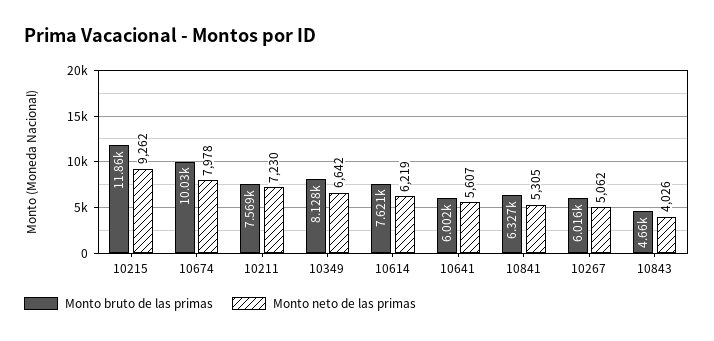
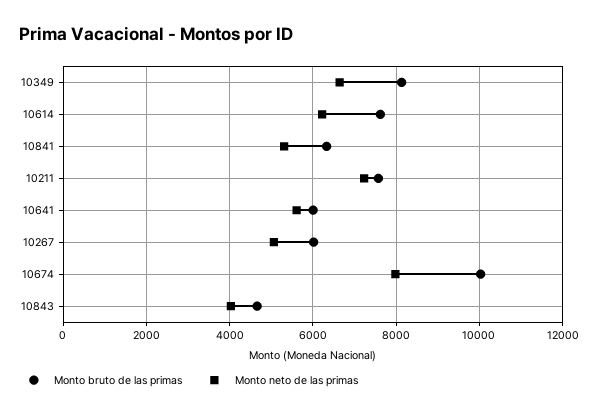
  {
    "Monto bruto de las primas": {
-     "10215": 11860,
      "10674": 10030,
      "10211": 7569,
      "10349": 8128,
      "10614": 7621,
      "10641": 6002,
      "10841": 6327,
      "10267": 6016,
      "10843": 4660
    },
    "Monto neto de las primas": {
-     "10215": 9262,
      "10674": 7978,
      "10211": 7230,
      "10349": 6642,
      "10614": 6219,
      "10641": 5607,
      "10841": 5305,
      "10267": 5062,
      "10843": 4026
    }
  }

